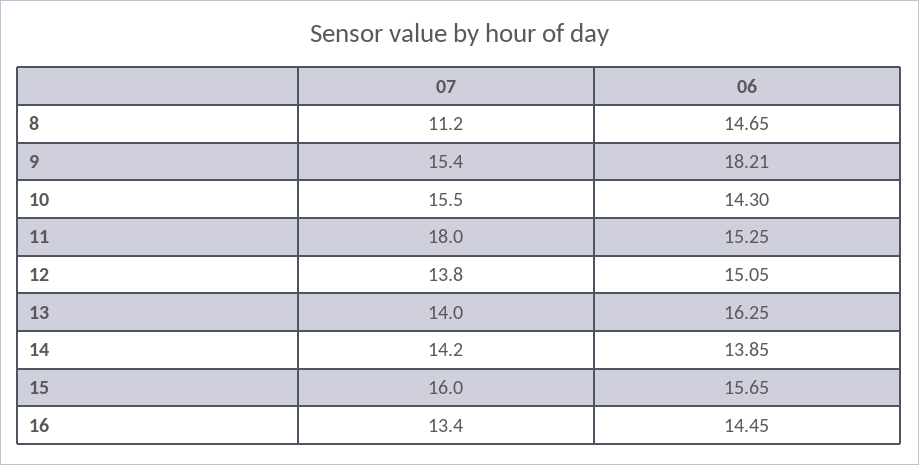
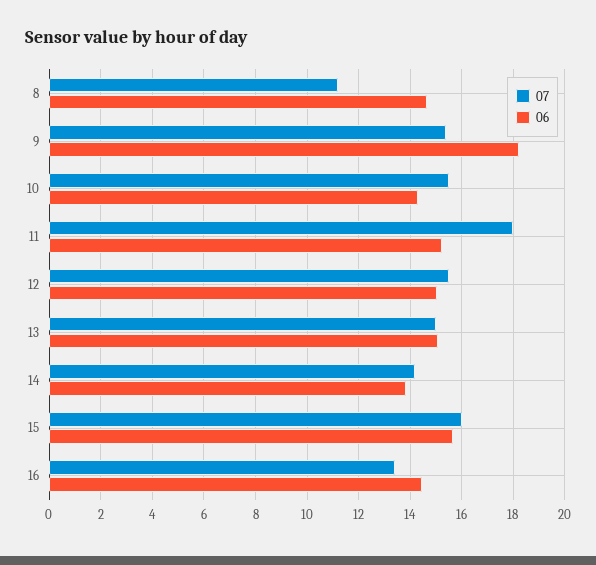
  {
    "07": {
      "8": 11.2,
      "9": 15.4,
      "10": 15.5,
      "11": 18,
-     "12": 13.8,
+     "12": 15.5,
-     "13": 14,
+     "13": 15,
      "14": 14.2,
      "15": 16,
      "16": 13.4
    },
    "06": {
      "8": 14.65,
      "9": 18.21,
      "10": 14.3,
      "11": 15.25,
      "12": 15.05,
-     "13": 16.25,
+     "13": 15,
      "14": 13.85,
      "15": 15.65,
      "16": 14.45
    }
  }

